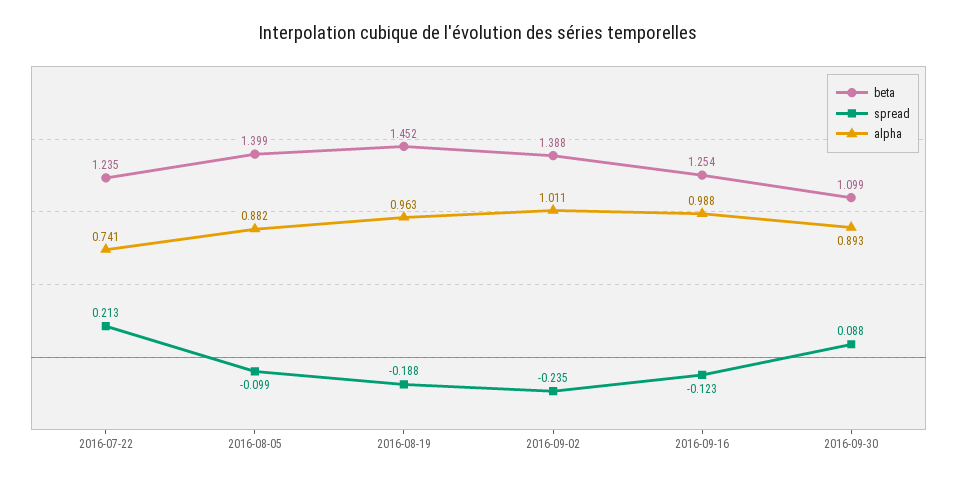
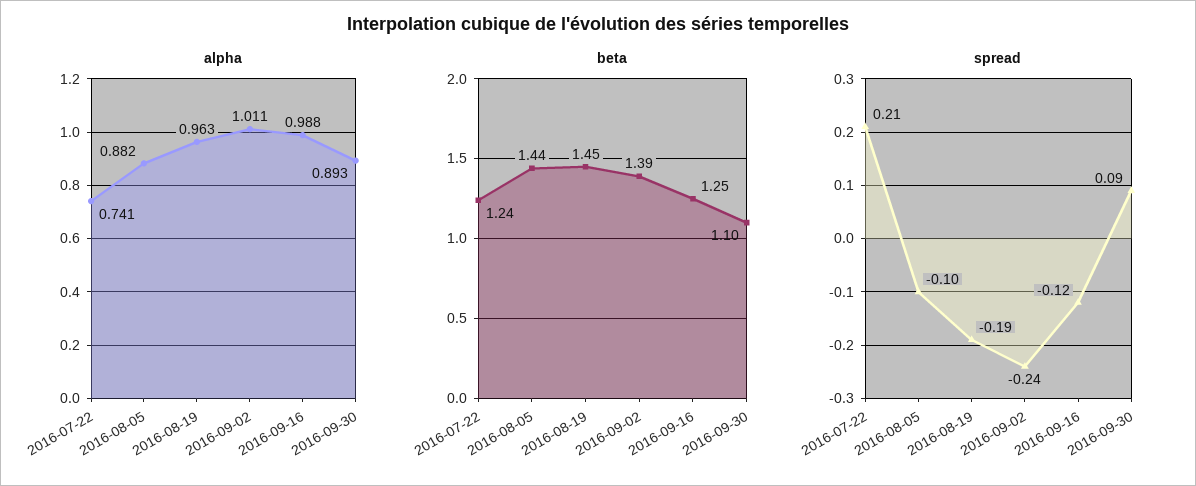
  {
    "beta": {
      "2016-07-22": 1.235,
-     "2016-08-05": 1.399,
+     "2016-08-05": 1.44,
      "2016-08-19": 1.452,
      "2016-09-02": 1.388,
      "2016-09-16": 1.254,
      "2016-09-30": 1.099
    },
    "spread": {
      "2016-07-22": 0.213,
      "2016-08-05": -0.099,
      "2016-08-19": -0.188,
      "2016-09-02": -0.235,
      "2016-09-16": -0.123,
      "2016-09-30": 0.088
    },
    "alpha": {
      "2016-07-22": 0.741,
      "2016-08-05": 0.882,
      "2016-08-19": 0.963,
      "2016-09-02": 1.011,
      "2016-09-16": 0.988,
      "2016-09-30": 0.893
    }
  }

